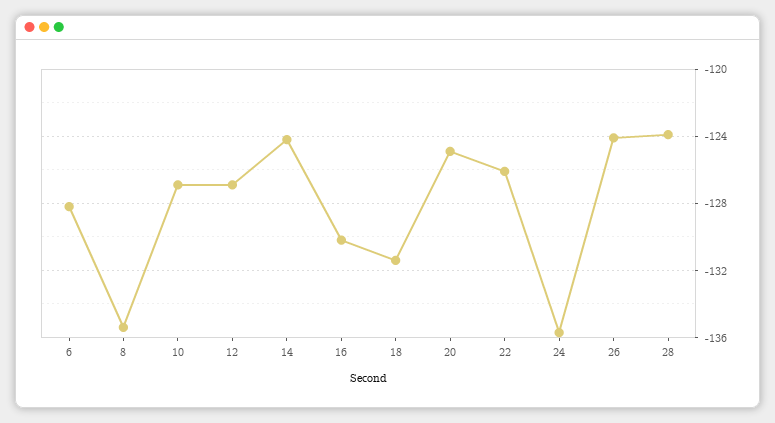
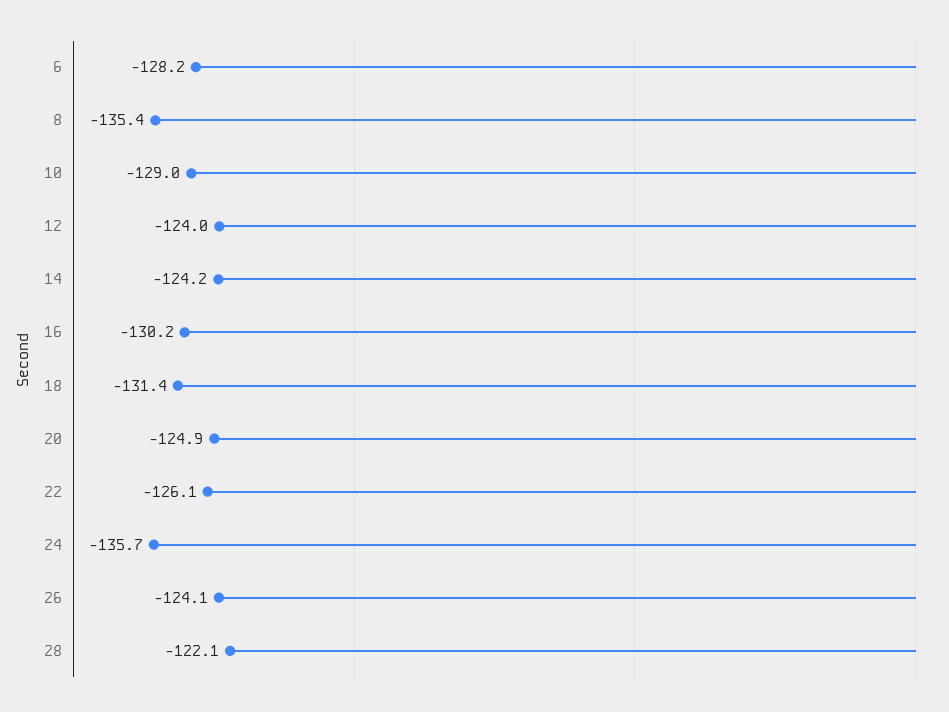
  {
    "6": -128.2,
    "8": -135.4,
-   "10": -127,
+   "10": -129,
-   "12": -127,
+   "12": -124,
    "14": -124.2,
    "16": -130.2,
    "18": -131.4,
    "20": -124.9,
    "22": -126.1,
    "24": -135.7,
    "26": -124.1,
-   "28": -124
+   "28": -122.1
  }

